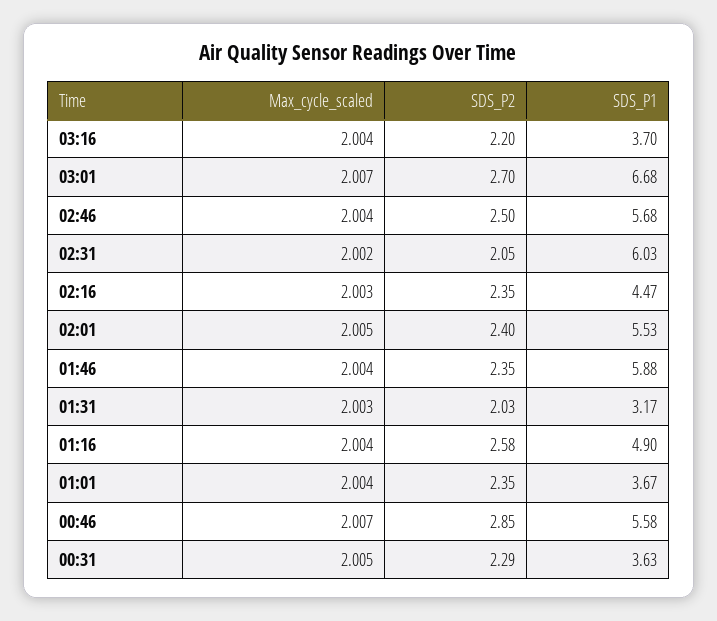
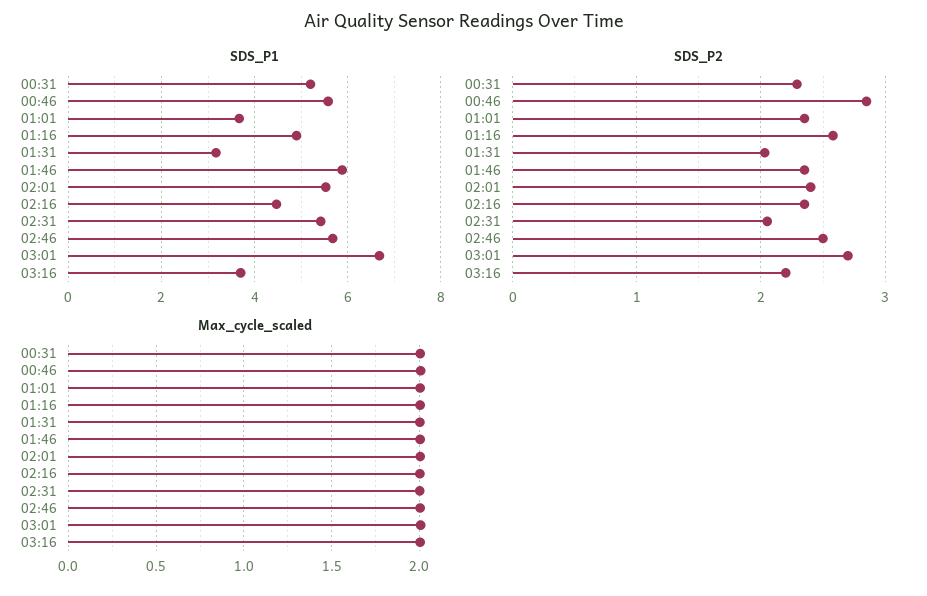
  {
    "Max_cycle_scaled": {
      "03:16": 2.004,
      "03:01": 2.007,
      "02:46": 2.004,
      "02:31": 2.002,
      "02:16": 2.003,
      "02:01": 2.005,
      "01:46": 2.004,
      "01:31": 2.003,
      "01:16": 2.004,
      "01:01": 2.004,
      "00:46": 2.007,
      "00:31": 2.005
    },
    "SDS_P2": {
      "03:16": 2.2,
      "03:01": 2.7,
      "02:46": 2.5,
      "02:31": 2.05,
      "02:16": 2.35,
      "02:01": 2.4,
      "01:46": 2.35,
      "01:31": 2.03,
      "01:16": 2.58,
      "01:01": 2.35,
      "00:46": 2.85,
      "00:31": 2.29
    },
    "SDS_P1": {
      "03:16": 3.7,
      "03:01": 6.68,
      "02:46": 5.68,
-     "02:31": 6.03,
+     "02:31": 5.4,
      "02:16": 4.47,
      "02:01": 5.53,
      "01:46": 5.88,
      "01:31": 3.17,
      "01:16": 4.9,
      "01:01": 3.67,
      "00:46": 5.58,
-     "00:31": 3.63
+     "00:31": 5.2
    }
  }

